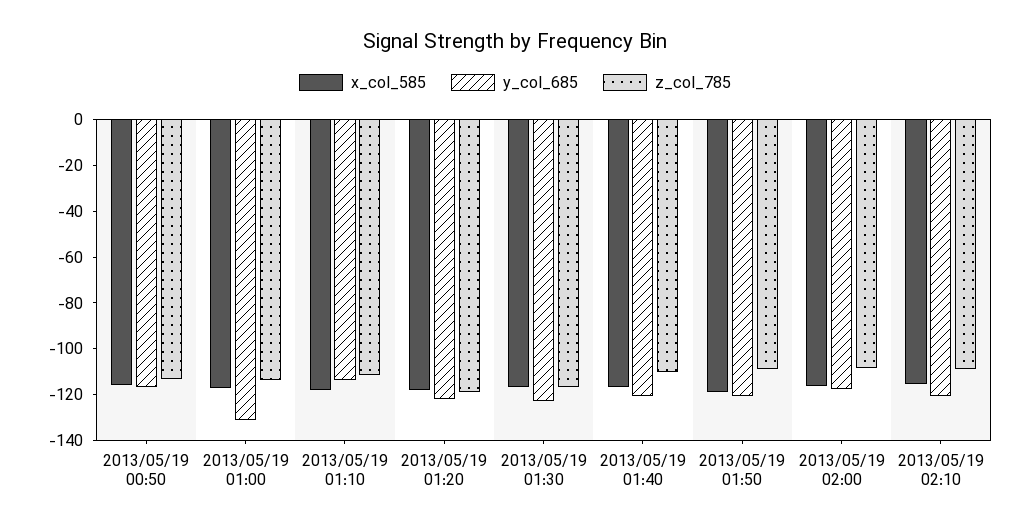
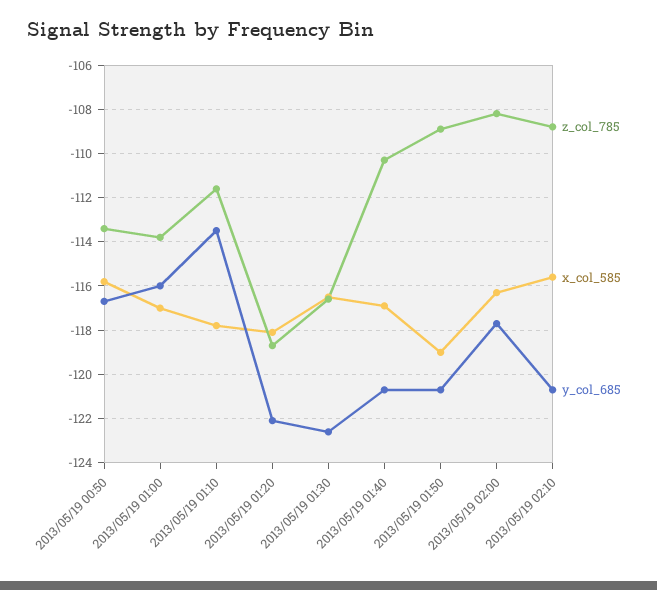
  {
    "x_col_585": {
      "2013/05/19 00:50": -116,
      "2013/05/19 01:00": -117,
      "2013/05/19 01:10": -118,
      "2013/05/19 01:20": -118,
      "2013/05/19 01:30": -116.5,
      "2013/05/19 01:40": -117,
      "2013/05/19 01:50": -119,
      "2013/05/19 02:00": -116.5,
      "2013/05/19 02:10": -115.5
    },
    "y_col_685": {
      "2013/05/19 00:50": -116.5,
-     "2013/05/19 01:00": -130,
+     "2013/05/19 01:00": -116,
      "2013/05/19 01:10": -113.5,
      "2013/05/19 01:20": -122,
      "2013/05/19 01:30": -122.5,
      "2013/05/19 01:40": -120.5,
      "2013/05/19 01:50": -120.5,
      "2013/05/19 02:00": -117.5,
      "2013/05/19 02:10": -120.5
    },
    "z_col_785": {
      "2013/05/19 00:50": -113.5,
      "2013/05/19 01:00": -114,
      "2013/05/19 01:10": -111.5,
      "2013/05/19 01:20": -118.5,
      "2013/05/19 01:30": -116.5,
      "2013/05/19 01:40": -110.5,
      "2013/05/19 01:50": -109,
      "2013/05/19 02:00": -108,
      "2013/05/19 02:10": -109
    }
  }

